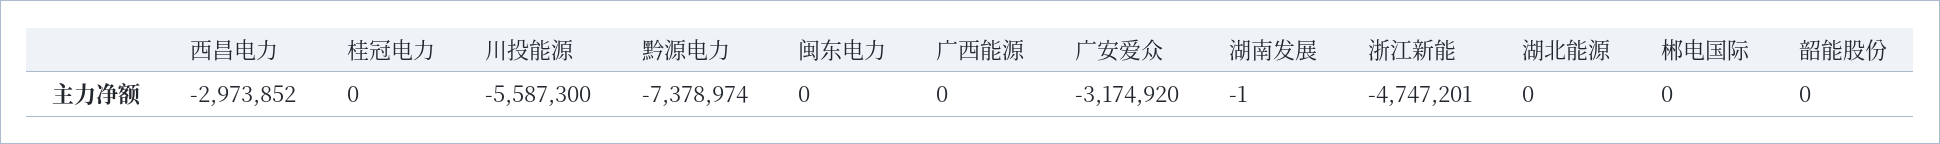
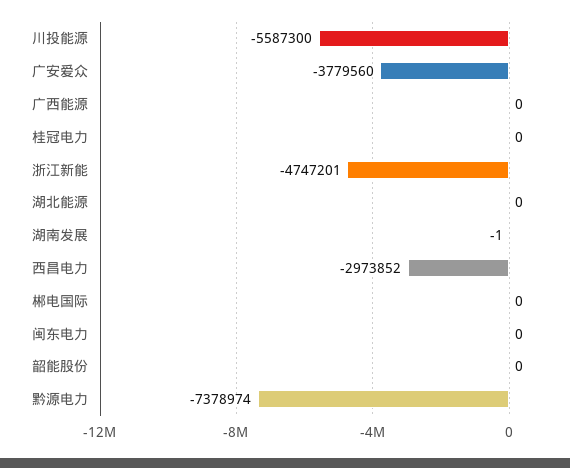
  {
    "西昌电力": -2973852,
    "桂冠电力": 0,
    "川投能源": -5587300,
    "黔源电力": -7378974,
    "闽东电力": 0,
    "广西能源": 0,
-   "广安爱众": -3174920,
+   "广安爱众": -3779560,
    "湖南发展": -1,
    "浙江新能": -4747201,
    "湖北能源": 0,
    "郴电国际": 0,
    "韶能股份": 0
  }

